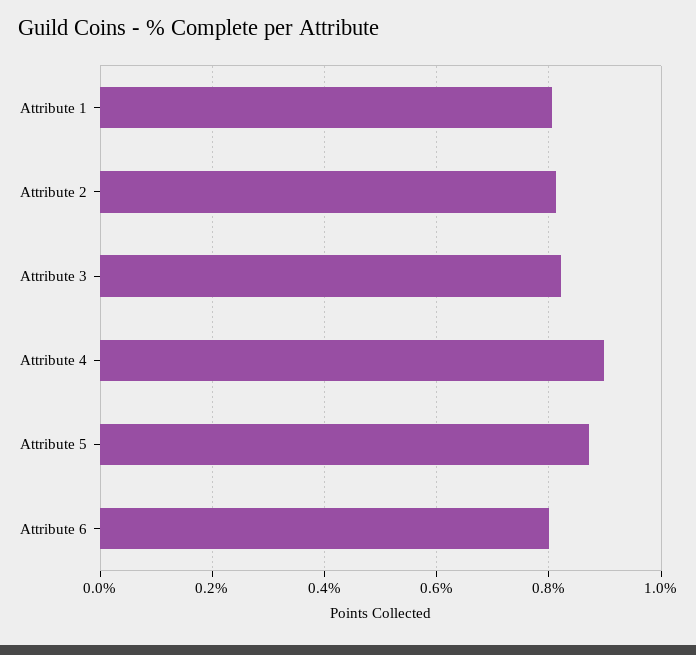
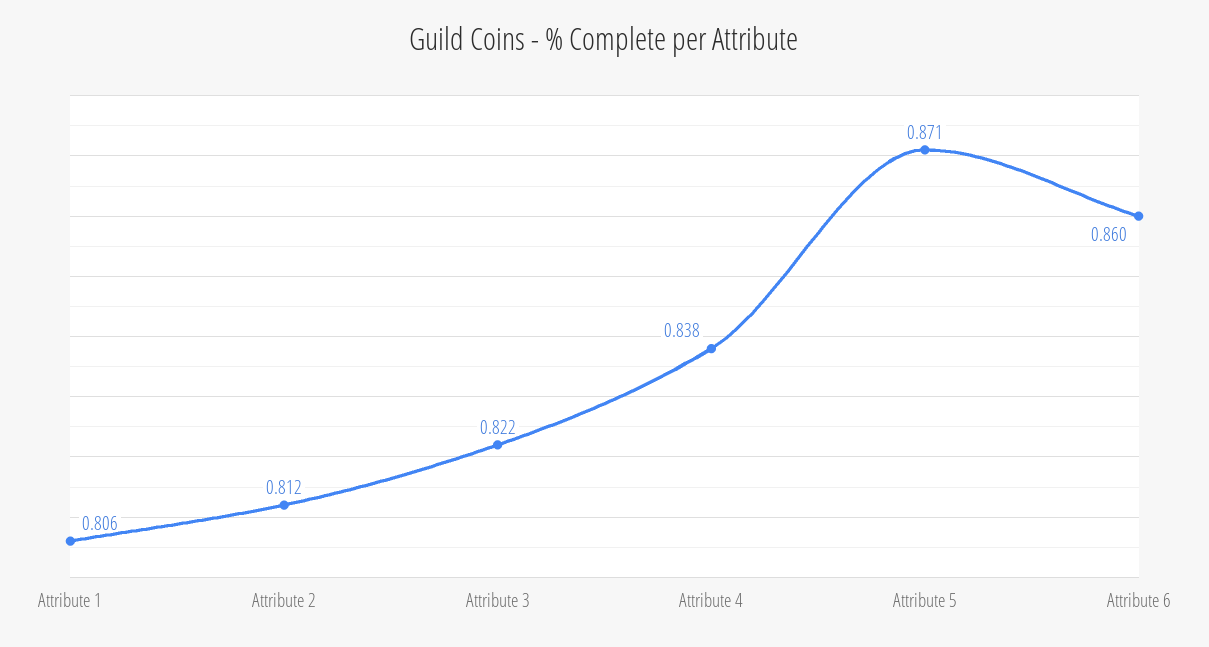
  {
    "Attribute 1": 0.806,
    "Attribute 2": 0.812,
    "Attribute 3": 0.822,
-   "Attribute 4": 0.9,
+   "Attribute 4": 0.838,
    "Attribute 5": 0.871,
-   "Attribute 6": 0.8
+   "Attribute 6": 0.86
  }

